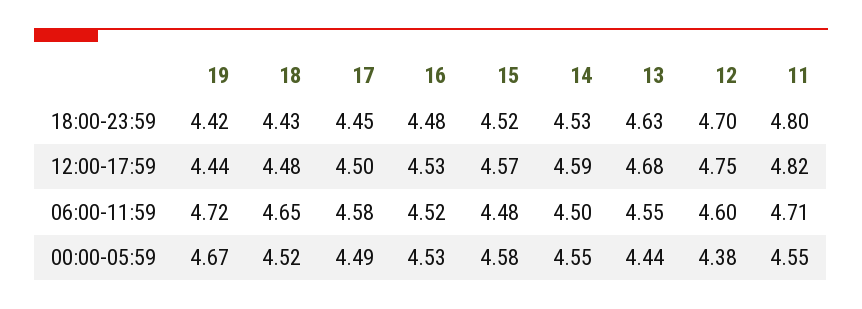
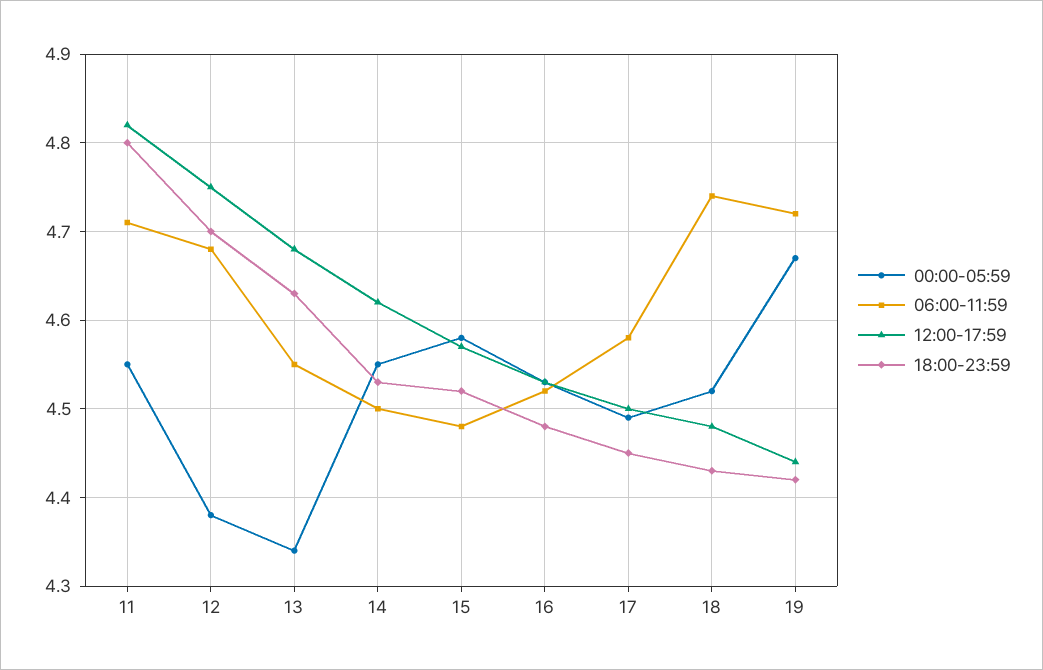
  {
    "18:00-23:59": {
      "19": 4.42,
      "18": 4.43,
      "17": 4.45,
      "16": 4.48,
      "15": 4.52,
      "14": 4.53,
      "13": 4.63,
      "12": 4.7,
      "11": 4.8
    },
    "12:00-17:59": {
      "19": 4.44,
      "18": 4.48,
      "17": 4.5,
      "16": 4.53,
      "15": 4.57,
-     "14": 4.59,
+     "14": 4.62,
      "13": 4.68,
      "12": 4.75,
      "11": 4.82
    },
    "06:00-11:59": {
      "19": 4.72,
-     "18": 4.65,
+     "18": 4.74,
      "17": 4.58,
      "16": 4.52,
      "15": 4.48,
      "14": 4.5,
      "13": 4.55,
-     "12": 4.6,
+     "12": 4.68,
      "11": 4.71
    },
    "00:00-05:59": {
      "19": 4.67,
      "18": 4.52,
      "17": 4.49,
      "16": 4.53,
      "15": 4.58,
      "14": 4.55,
-     "13": 4.44,
+     "13": 4.34,
      "12": 4.38,
      "11": 4.55
    }
  }

